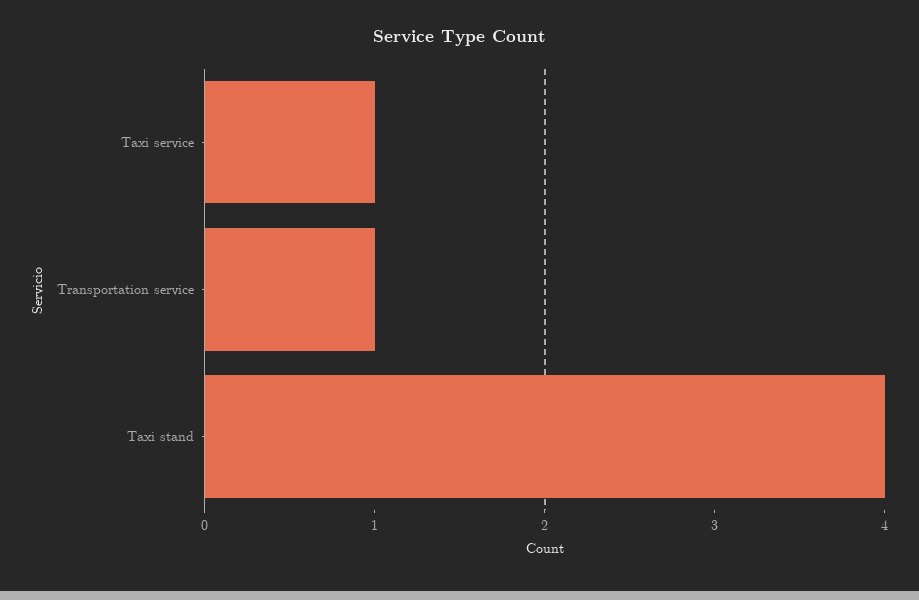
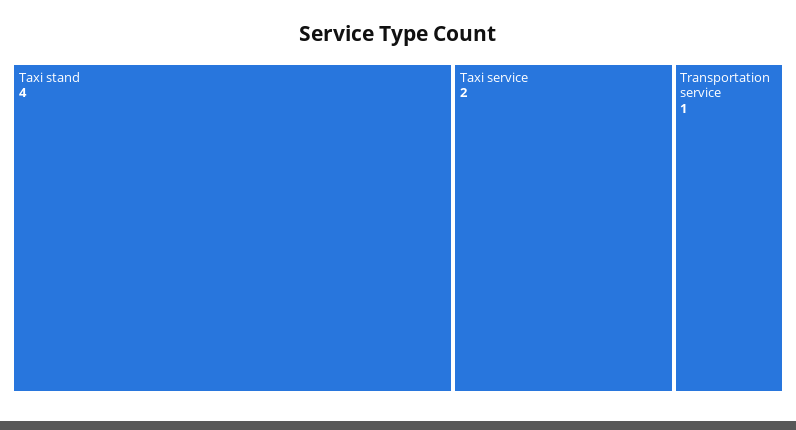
  {
-   "Taxi service": 1,
+   "Taxi service": 2,
    "Transportation service": 1,
    "Taxi stand": 4
  }

